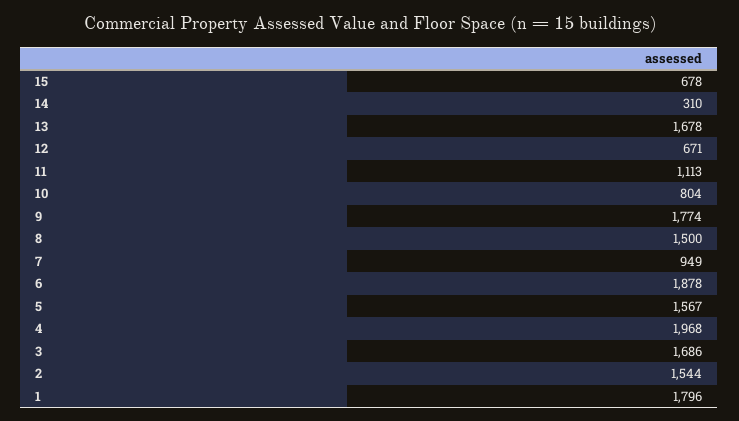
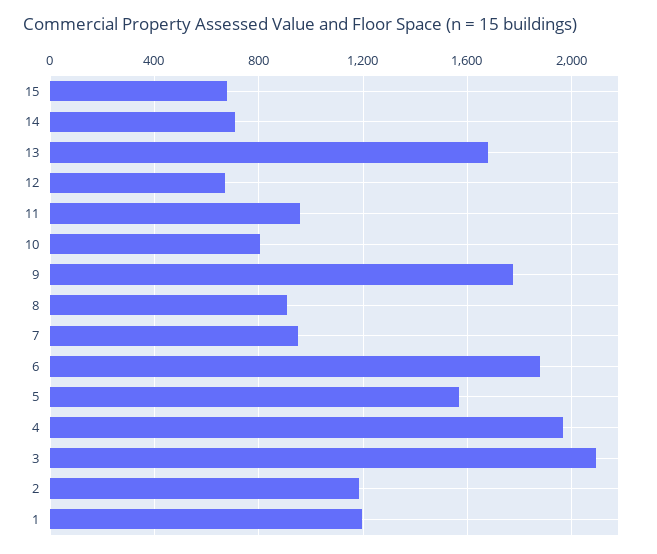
  {
    "15": 678,
-   "14": 310,
+   "14": 700,
    "13": 1678,
    "12": 671,
-   "11": 1113,
+   "11": 950,
    "10": 804,
    "9": 1774,
-   "8": 1500,
+   "8": 900,
    "7": 949,
    "6": 1878,
    "5": 1567,
    "4": 1968,
-   "3": 1686,
+   "3": 2100,
-   "2": 1544,
+   "2": 1200,
-   "1": 1796
+   "1": 1200
  }

